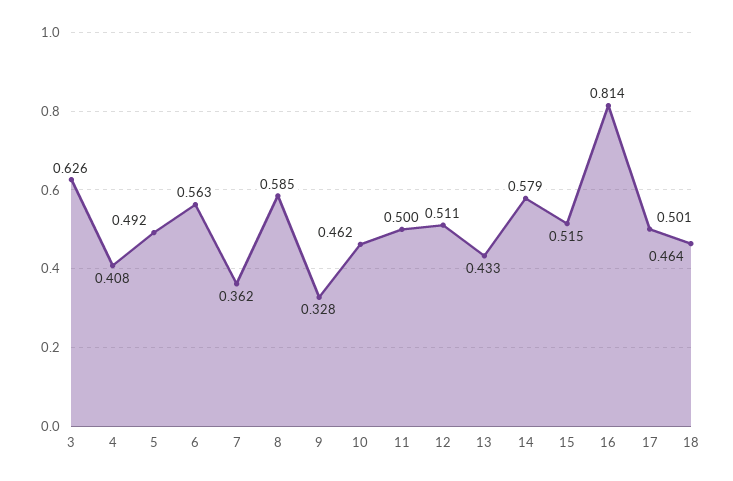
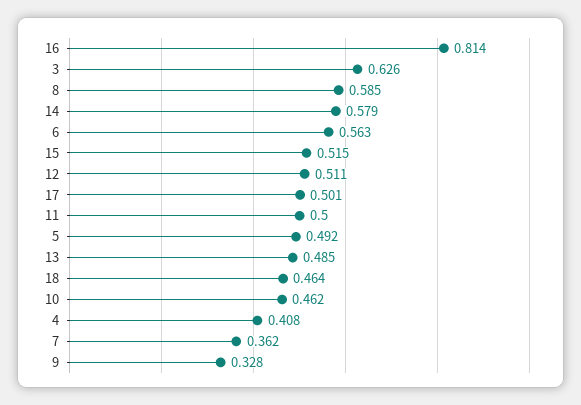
  {
    "3": 0.626,
    "4": 0.408,
    "5": 0.492,
    "6": 0.563,
    "7": 0.362,
    "8": 0.585,
    "9": 0.328,
    "10": 0.462,
    "11": 0.5,
    "12": 0.511,
-   "13": 0.433,
+   "13": 0.485,
    "14": 0.579,
    "15": 0.515,
    "16": 0.814,
    "17": 0.501,
    "18": 0.464
  }

